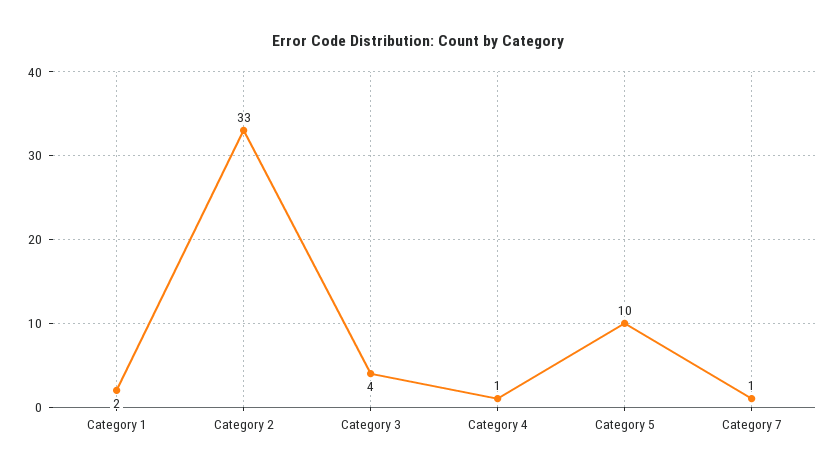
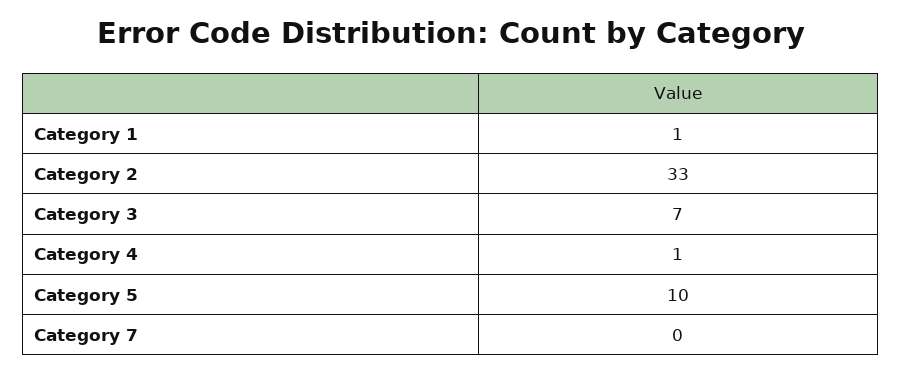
  {
-   "Category 1": 2,
+   "Category 1": 1,
    "Category 2": 33,
-   "Category 3": 4,
+   "Category 3": 7,
    "Category 4": 1,
    "Category 5": 10,
-   "Category 7": 1
+   "Category 7": 0
  }

